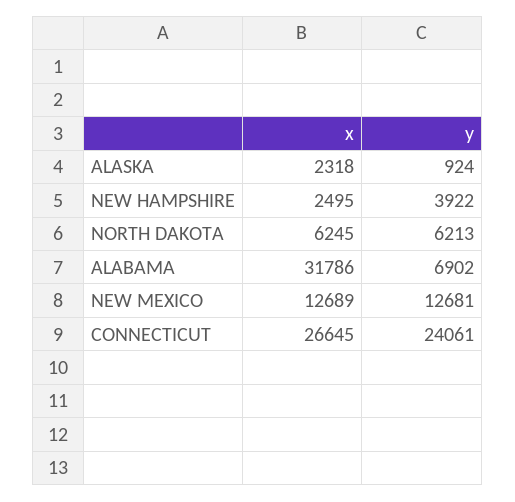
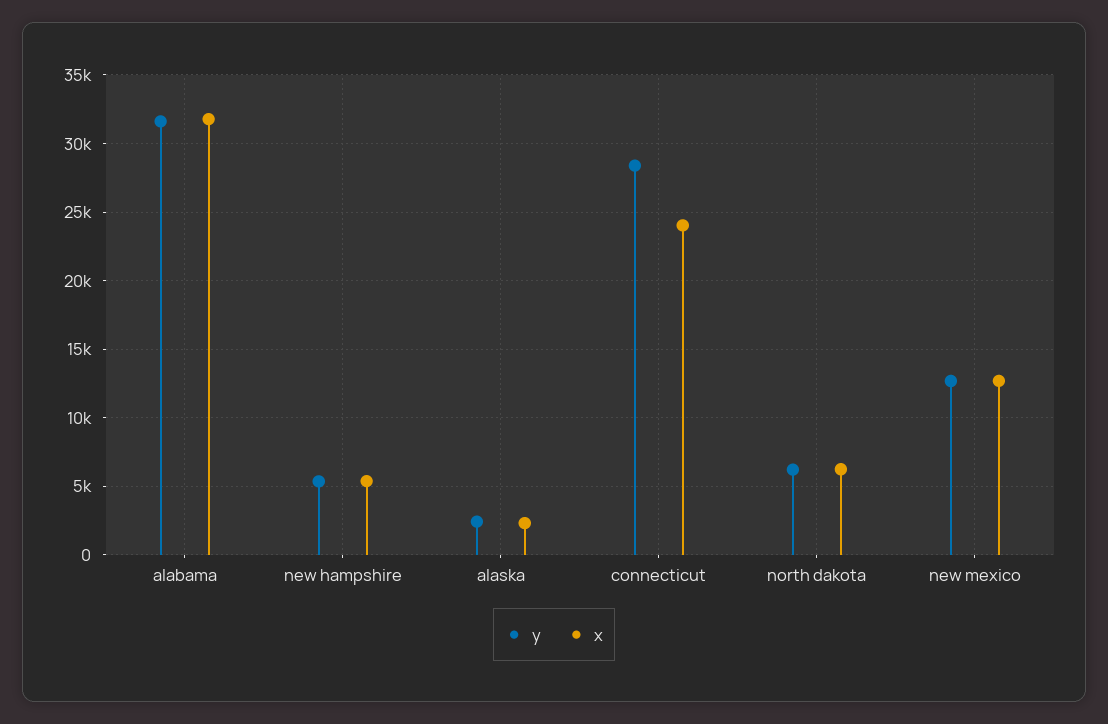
  {
    "x": {
      "ALASKA": 2318,
-     "NEW HAMPSHIRE": 2495,
+     "NEW HAMPSHIRE": 5500,
      "NORTH DAKOTA": 6245,
      "ALABAMA": 31786,
      "NEW MEXICO": 12689,
-     "CONNECTICUT": 26645
+     "CONNECTICUT": 24000
    },
    "y": {
-     "ALASKA": 924,
+     "ALASKA": 2500,
-     "NEW HAMPSHIRE": 3922,
+     "NEW HAMPSHIRE": 5500,
      "NORTH DAKOTA": 6213,
-     "ALABAMA": 6902,
+     "ALABAMA": 31500,
      "NEW MEXICO": 12681,
-     "CONNECTICUT": 24061
+     "CONNECTICUT": 28500
    }
  }

